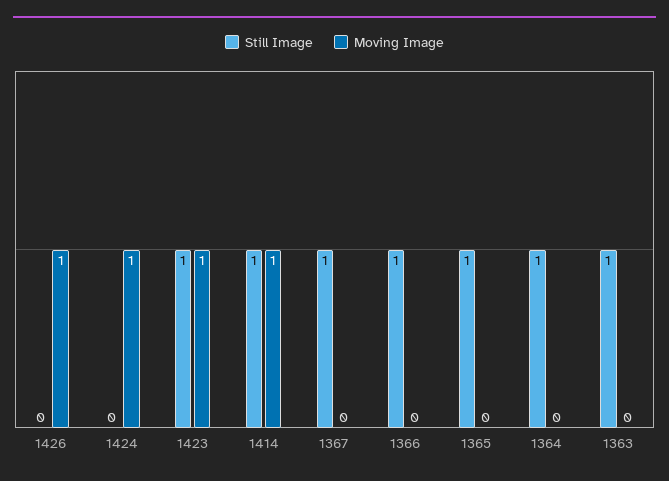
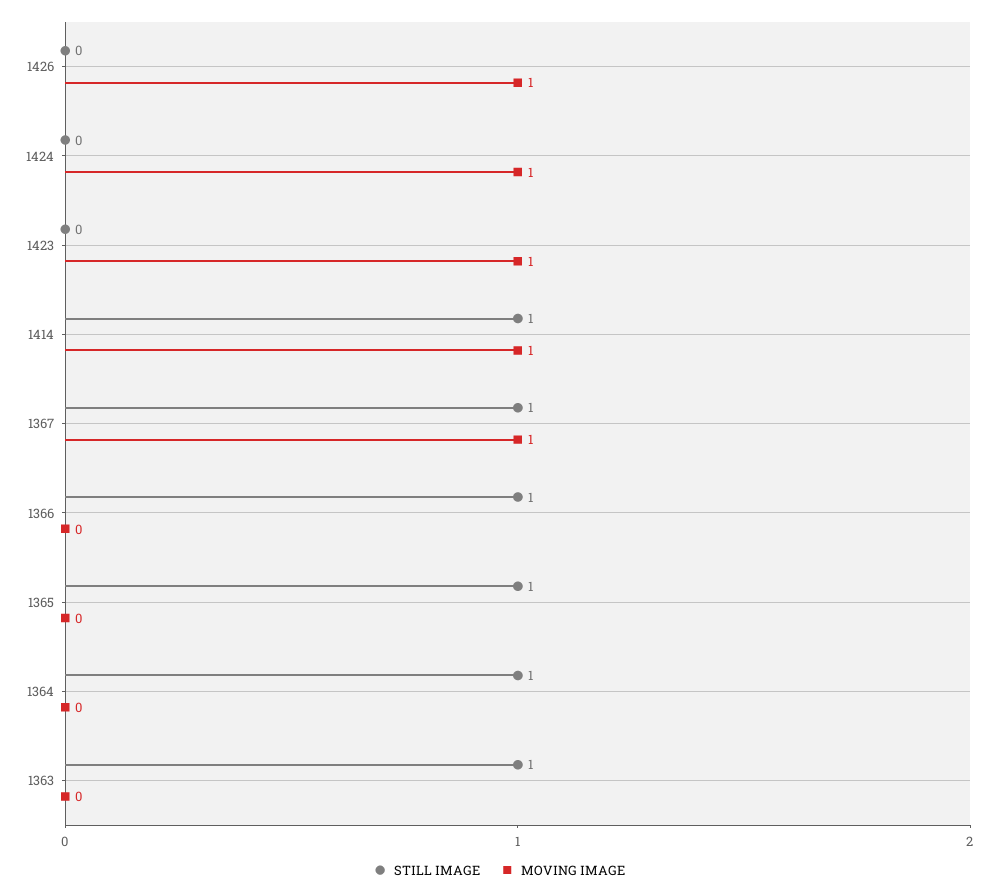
  {
    "Still Image": {
      "1426": 0,
      "1424": 0,
-     "1423": 1,
+     "1423": 0,
      "1414": 1,
      "1367": 1,
      "1366": 1,
      "1365": 1,
      "1364": 1,
      "1363": 1
    },
    "Moving Image": {
      "1426": 1,
      "1424": 1,
      "1423": 1,
      "1414": 1,
-     "1367": 0,
+     "1367": 1,
      "1366": 0,
      "1365": 0,
      "1364": 0,
      "1363": 0
    }
  }

